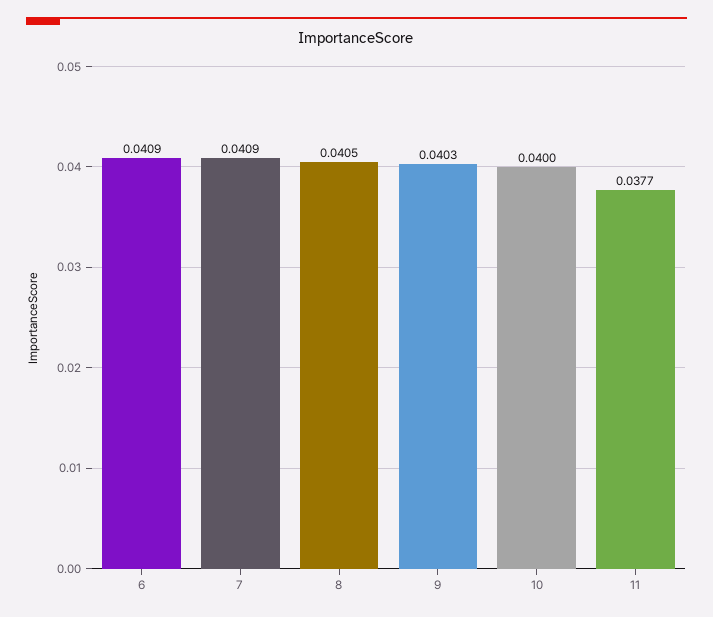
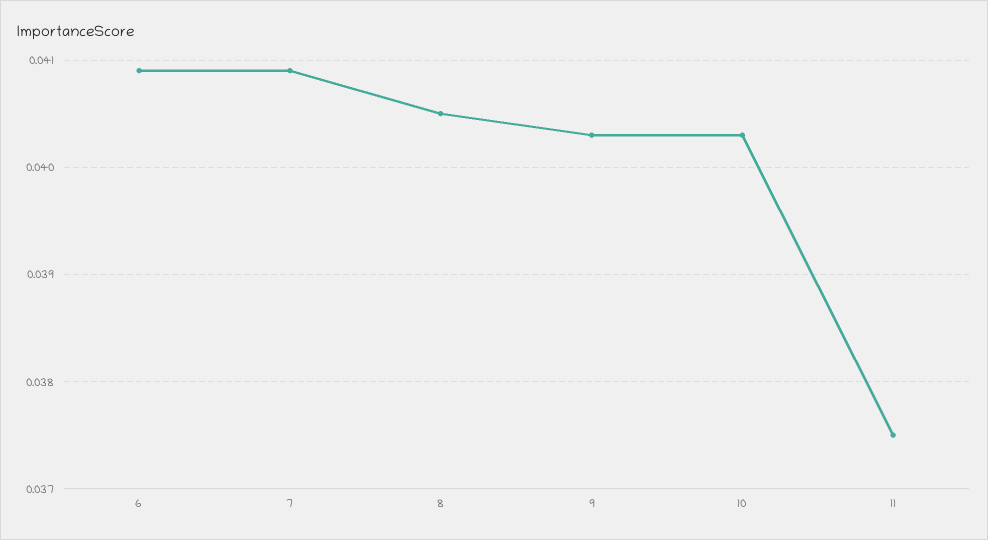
  {
    "6": 0.0409,
    "7": 0.0409,
    "8": 0.0405,
    "9": 0.0403,
-   "10": 0.04,
+   "10": 0.0403,
-   "11": 0.0377
+   "11": 0.0375
  }

